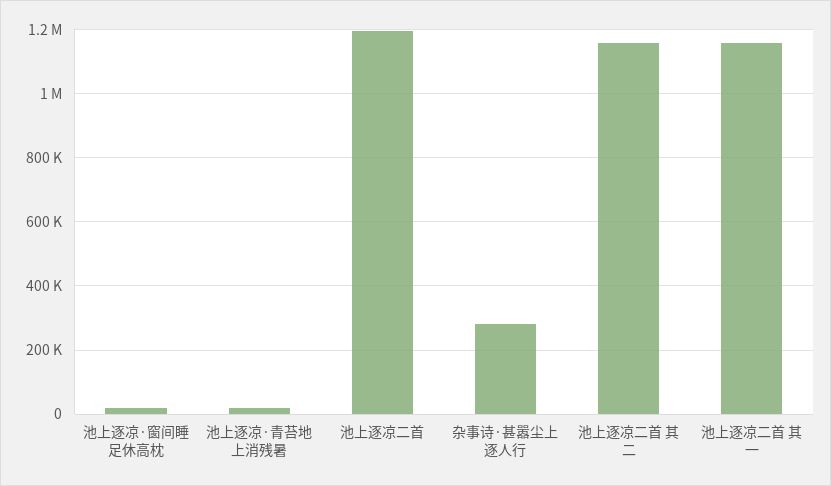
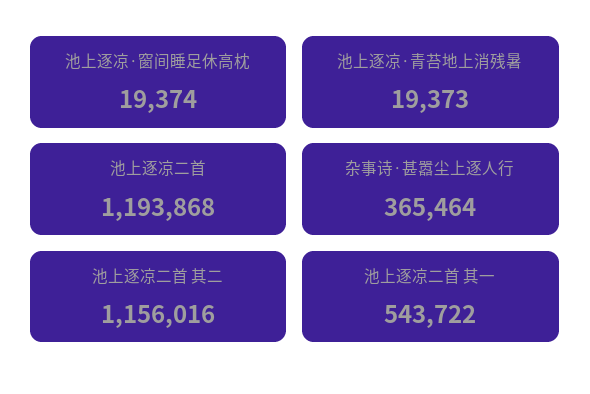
  {
    "池上逐凉·窗间睡足休高枕": 19374,
    "池上逐凉·青苔地上消残暑": 19373,
    "池上逐凉二首": 1193868,
-   "杂事诗·甚嚣尘上逐人行": 280000,
+   "杂事诗·甚嚣尘上逐人行": 365464,
    "池上逐凉二首 其二": 1156016,
-   "池上逐凉二首 其一": 1160000
+   "池上逐凉二首 其一": 543722
  }

